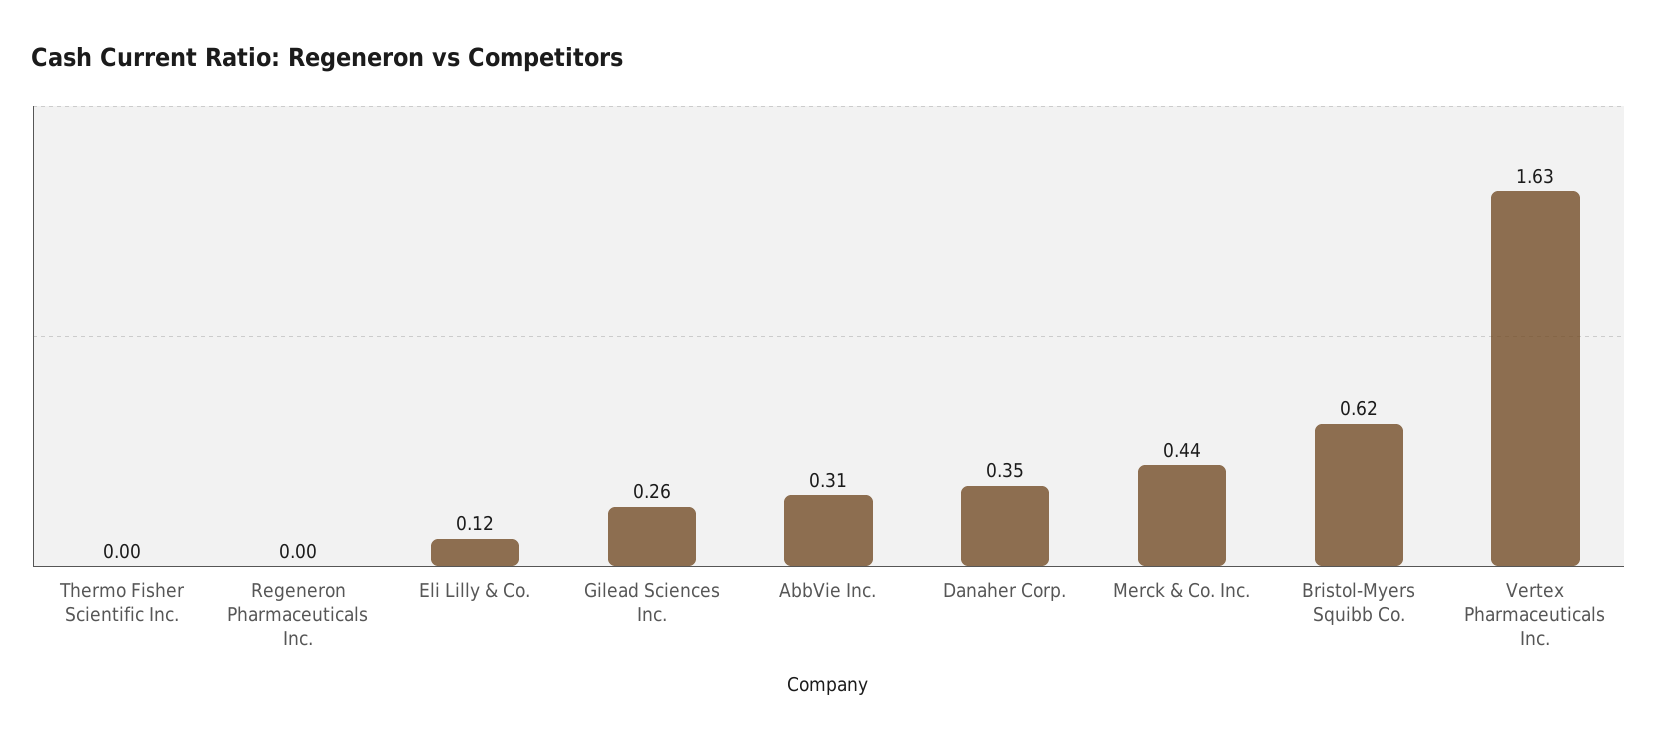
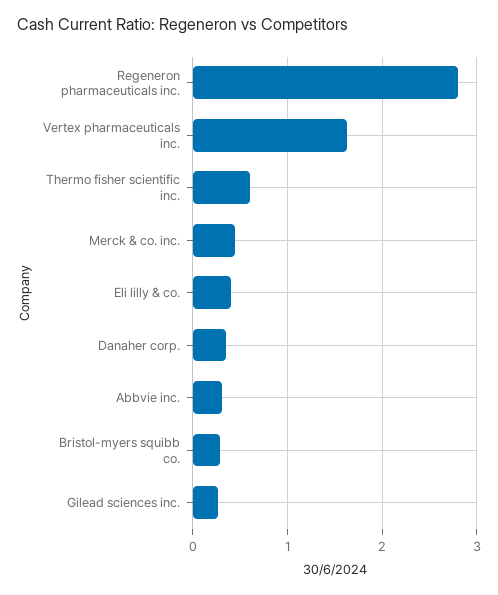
  {
-   "Thermo Fisher Scientific Inc.": 0,
+   "Thermo Fisher Scientific Inc.": 0.6,
-   "Regeneron Pharmaceuticals Inc.": 0,
+   "Regeneron Pharmaceuticals Inc.": 2.8,
-   "Eli Lilly & Co.": 0.12,
+   "Eli Lilly & Co.": 0.4,
    "Gilead Sciences Inc.": 0.26,
    "AbbVie Inc.": 0.31,
    "Danaher Corp.": 0.35,
    "Merck & Co. Inc.": 0.44,
-   "Bristol-Myers Squibb Co.": 0.62,
+   "Bristol-Myers Squibb Co.": 0.3,
    "Vertex Pharmaceuticals Inc.": 1.63
  }

